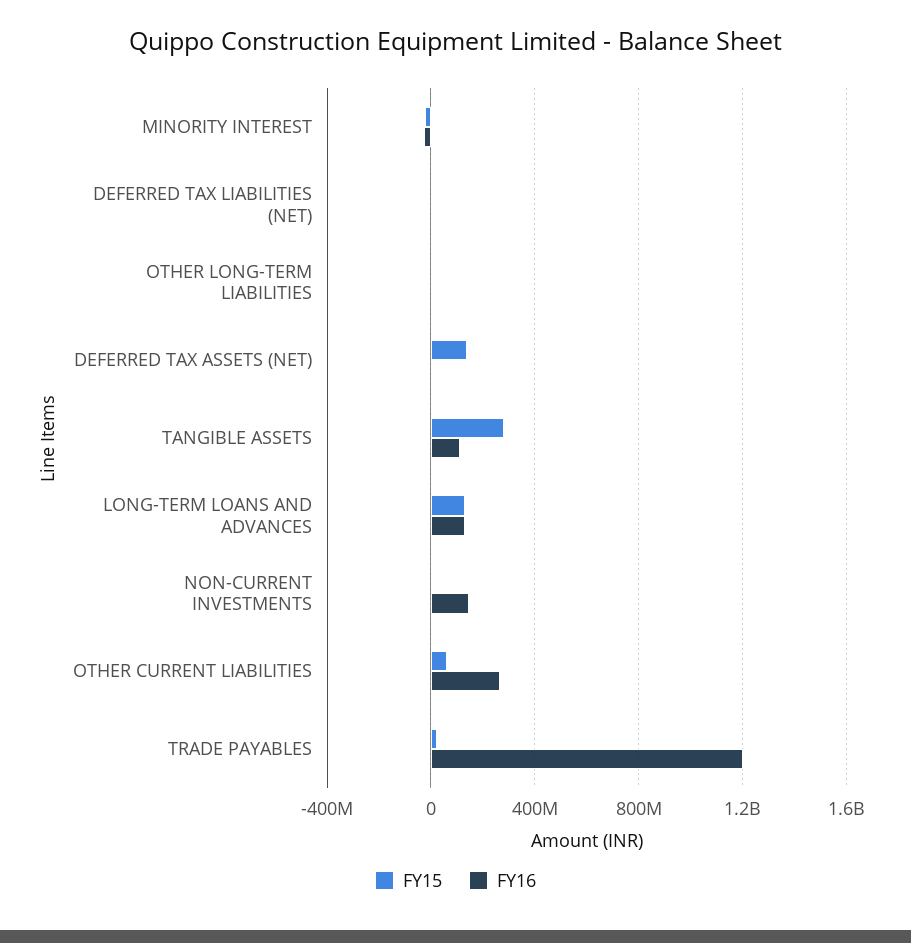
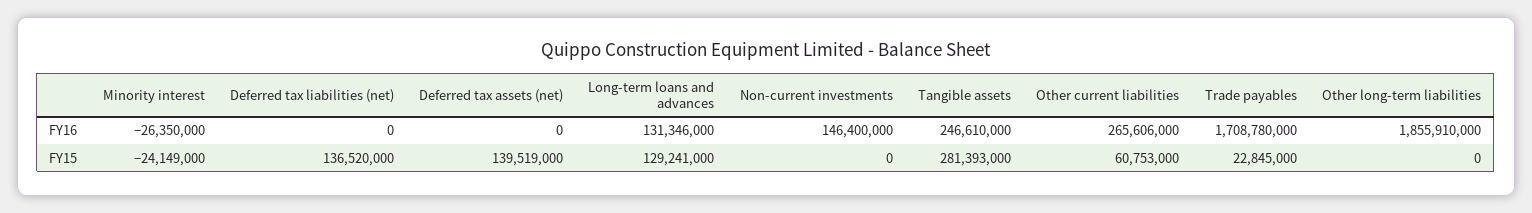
  {
    "FY15": {
      "MINORITY INTEREST": -24149000,
-     "DEFERRED TAX LIABILITIES (NET)": 0,
+     "DEFERRED TAX LIABILITIES (NET)": 136520000,
      "OTHER LONG-TERM LIABILITIES": 0,
      "DEFERRED TAX ASSETS (NET)": 139519000,
      "TANGIBLE ASSETS": 281393000,
      "LONG-TERM LOANS AND ADVANCES": 129241000,
      "NON-CURRENT INVESTMENTS": 0,
      "OTHER CURRENT LIABILITIES": 60753000,
      "TRADE PAYABLES": 22845000
    },
    "FY16": {
      "MINORITY INTEREST": -26350000,
      "DEFERRED TAX LIABILITIES (NET)": 0,
-     "OTHER LONG-TERM LIABILITIES": 0,
+     "OTHER LONG-TERM LIABILITIES": 1855910000,
      "DEFERRED TAX ASSETS (NET)": 0,
-     "TANGIBLE ASSETS": 100000000,
+     "TANGIBLE ASSETS": 246610000,
      "LONG-TERM LOANS AND ADVANCES": 131346000,
      "NON-CURRENT INVESTMENTS": 146400000,
      "OTHER CURRENT LIABILITIES": 265606000,
-     "TRADE PAYABLES": 1200000000
+     "TRADE PAYABLES": 1708780000
    }
  }

